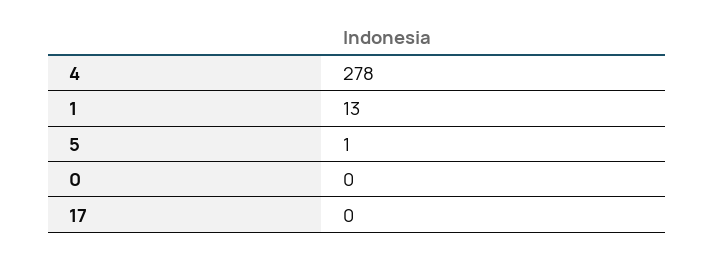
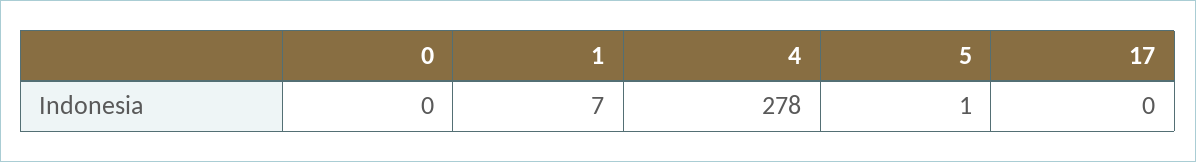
  {
    "4": 278,
-   "1": 13,
+   "1": 7,
    "5": 1,
    "0": 0,
    "17": 0
  }

